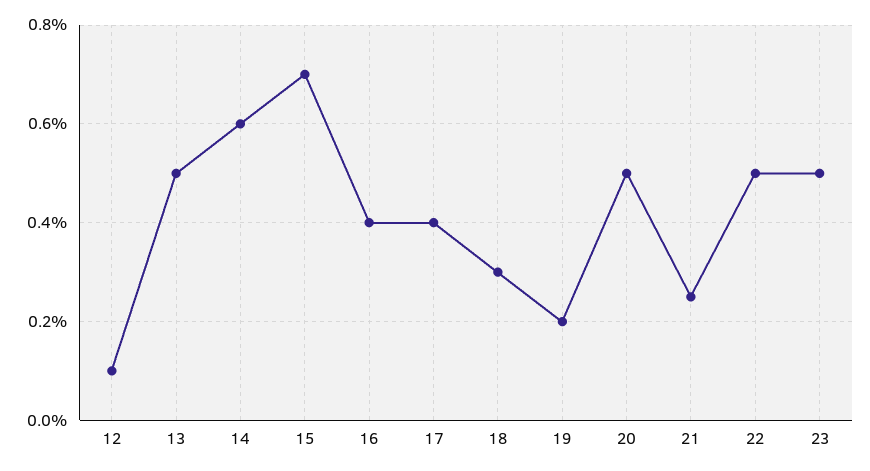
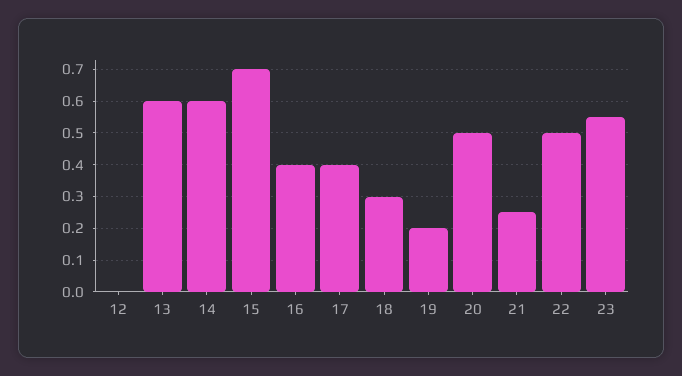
  {
-   "12": 0.1,
+   "12": 0,
-   "13": 0.5,
+   "13": 0.6,
    "14": 0.6,
    "15": 0.7,
    "16": 0.4,
    "17": 0.4,
    "18": 0.3,
    "19": 0.2,
    "20": 0.5,
    "21": 0.25,
    "22": 0.5,
-   "23": 0.5
+   "23": 0.55
  }

